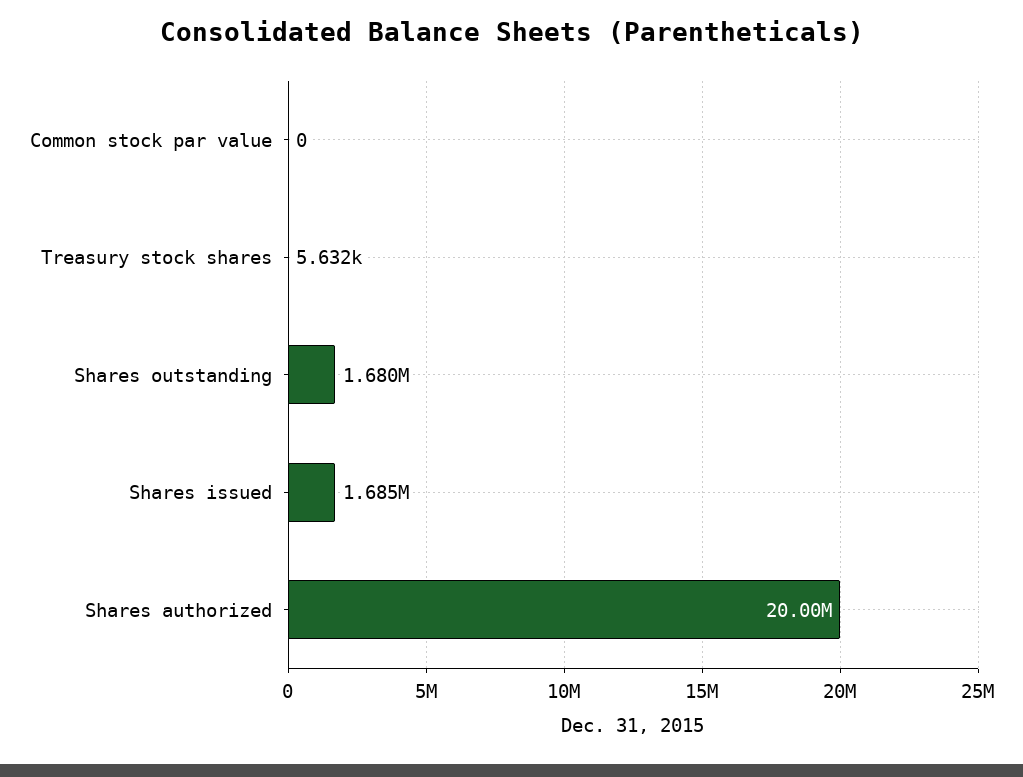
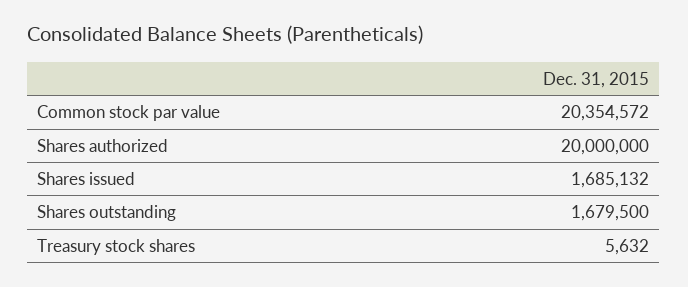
  {
-   "Common stock par value": 0,
+   "Common stock par value": 20354572,
    "Treasury stock shares": 5632,
    "Shares outstanding": 1679500,
    "Shares issued": 1685132,
    "Shares authorized": 20000000
  }

